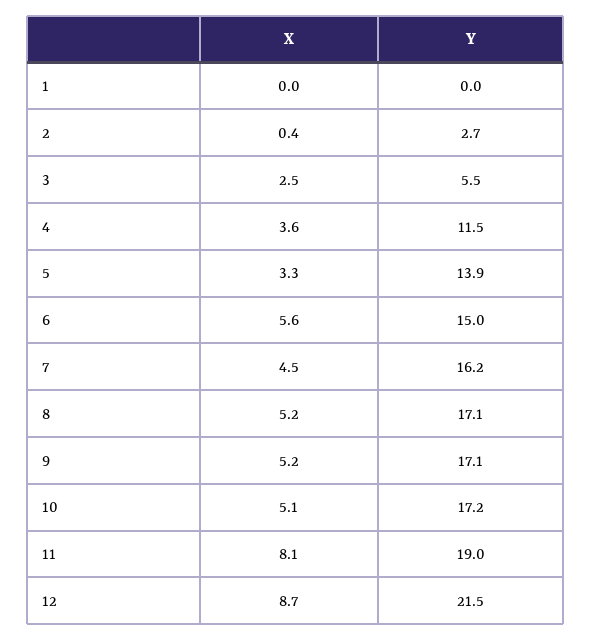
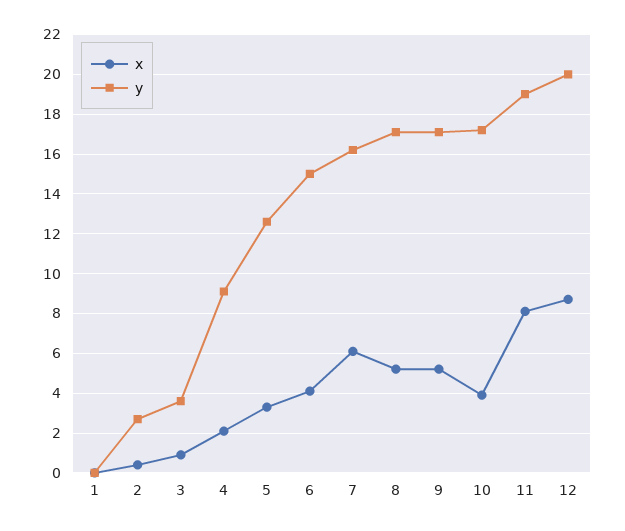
  {
    "X": {
      "1": 0,
      "2": 0.4,
-     "3": 2.5,
+     "3": 1,
-     "4": 3.6,
+     "4": 2,
      "5": 3.3,
-     "6": 5.6,
+     "6": 4,
-     "7": 4.5,
+     "7": 6,
      "8": 5.2,
      "9": 5.2,
-     "10": 5.1,
+     "10": 4,
      "11": 8.1,
      "12": 8.7
    },
    "Y": {
      "1": 0,
      "2": 2.7,
-     "3": 5.5,
+     "3": 3.5,
-     "4": 11.5,
+     "4": 9,
-     "5": 13.9,
+     "5": 12.5,
      "6": 15,
      "7": 16.2,
      "8": 17.1,
      "9": 17.1,
      "10": 17.2,
      "11": 19,
-     "12": 21.5
+     "12": 20
    }
  }

